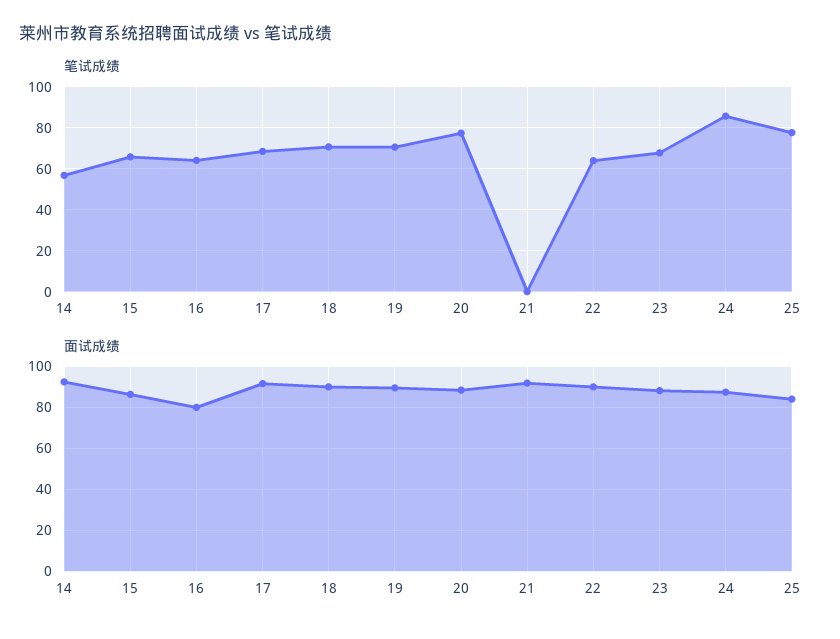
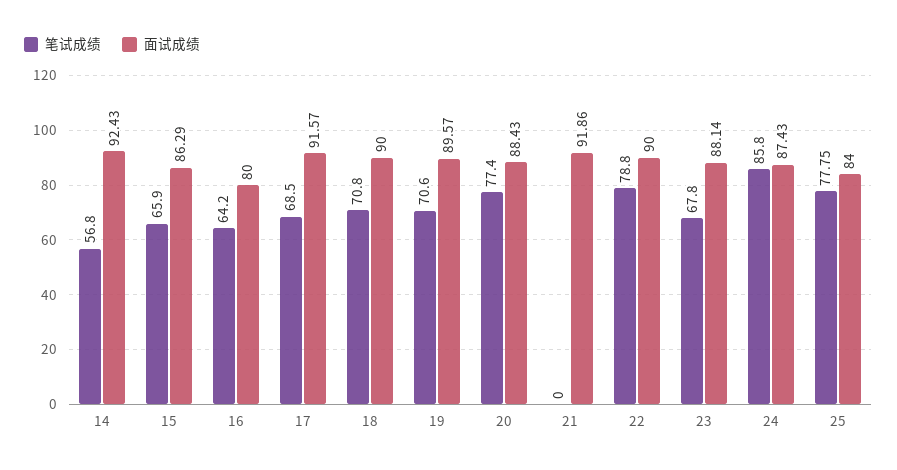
  {
    "笔试成绩": {
      "14": 56.8,
      "15": 65.9,
      "16": 64.2,
      "17": 68.5,
      "18": 70.8,
      "19": 70.6,
      "20": 77.4,
      "21": 0,
-     "22": 65,
+     "22": 78.8,
      "23": 67.8,
      "24": 85.8,
      "25": 77.75
    },
    "面试成绩": {
      "14": 92.43,
      "15": 86.29,
      "16": 80,
      "17": 91.57,
      "18": 90,
      "19": 89.57,
      "20": 88.43,
      "21": 91.86,
      "22": 90,
      "23": 88.14,
      "24": 87.43,
      "25": 84
    }
  }

